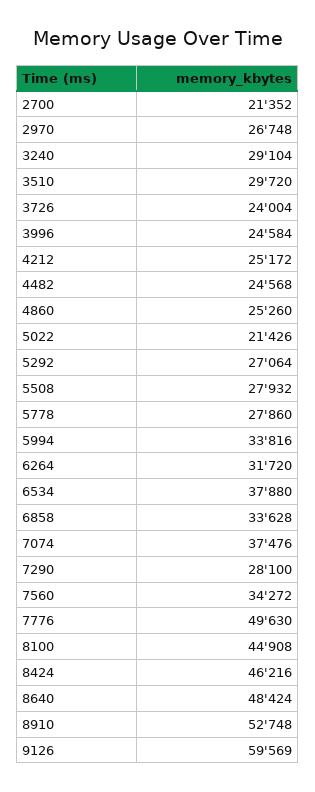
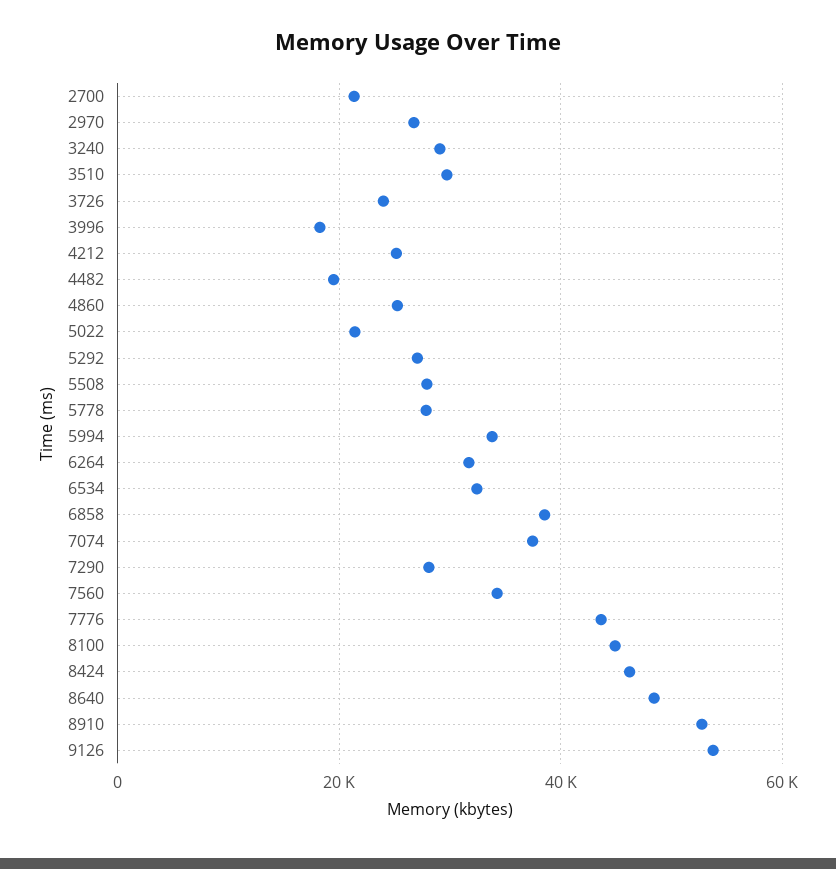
  {
    "2700": 21352,
    "2970": 26748,
    "3240": 29104,
    "3510": 29720,
    "3726": 24004,
-   "3996": 24584,
+   "3996": 18000,
    "4212": 25172,
-   "4482": 24568,
+   "4482": 20000,
    "4860": 25260,
    "5022": 21426,
    "5292": 27064,
    "5508": 27932,
    "5778": 27860,
    "5994": 33816,
    "6264": 31720,
-   "6534": 37880,
+   "6534": 32000,
-   "6858": 33628,
+   "6858": 38000,
    "7074": 37476,
    "7290": 28100,
    "7560": 34272,
-   "7776": 49630,
+   "7776": 44000,
    "8100": 44908,
    "8424": 46216,
    "8640": 48424,
    "8910": 52748,
-   "9126": 59569
+   "9126": 54000
  }

